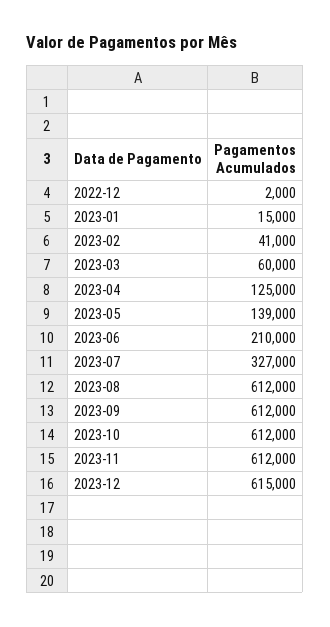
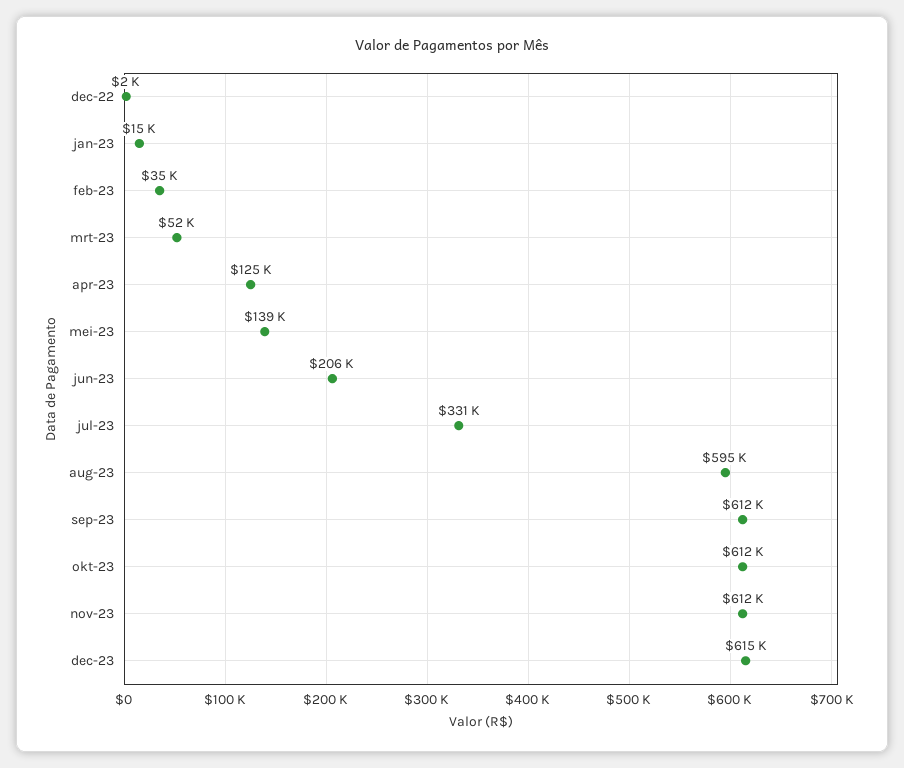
  {
    "2022-12": 2000,
    "2023-01": 15000,
-   "2023-02": 41000,
+   "2023-02": 35000,
-   "2023-03": 60000,
+   "2023-03": 52000,
    "2023-04": 125000,
    "2023-05": 139000,
-   "2023-06": 210000,
+   "2023-06": 206000,
-   "2023-07": 327000,
+   "2023-07": 331000,
-   "2023-08": 612000,
+   "2023-08": 595000,
    "2023-09": 612000,
    "2023-10": 612000,
    "2023-11": 612000,
    "2023-12": 615000
  }

